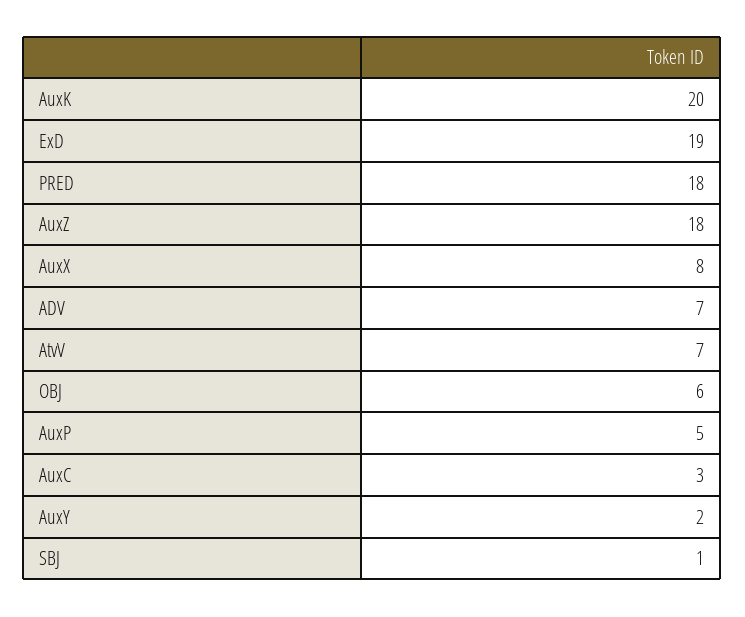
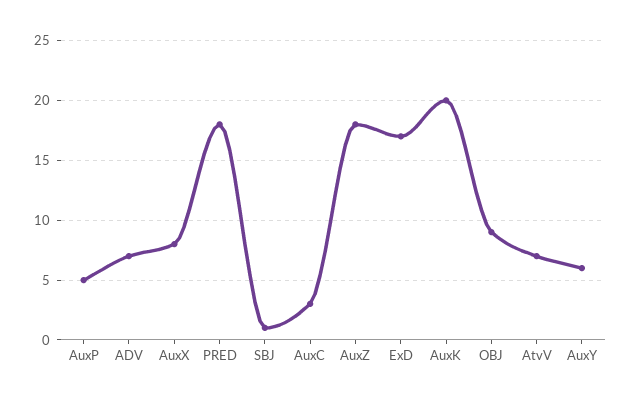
  {
    "AuxK": 20,
-   "ExD": 19,
+   "ExD": 17,
    "PRED": 18,
    "AuxZ": 18,
    "AuxX": 8,
    "ADV": 7,
    "AtvV": 7,
-   "OBJ": 6,
+   "OBJ": 9,
    "AuxP": 5,
    "AuxC": 3,
-   "AuxY": 2,
+   "AuxY": 6,
    "SBJ": 1
  }

